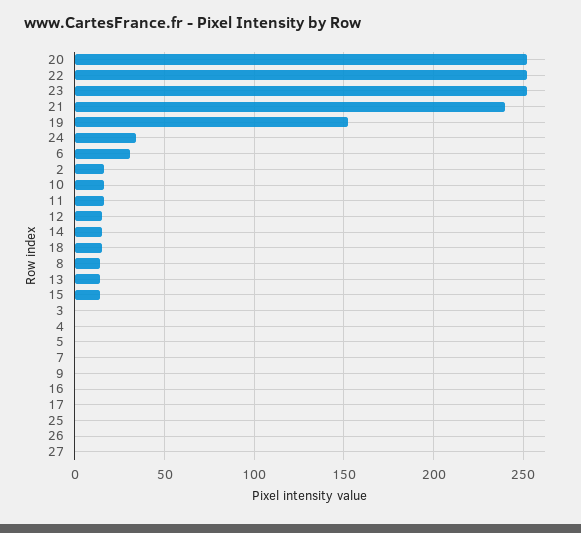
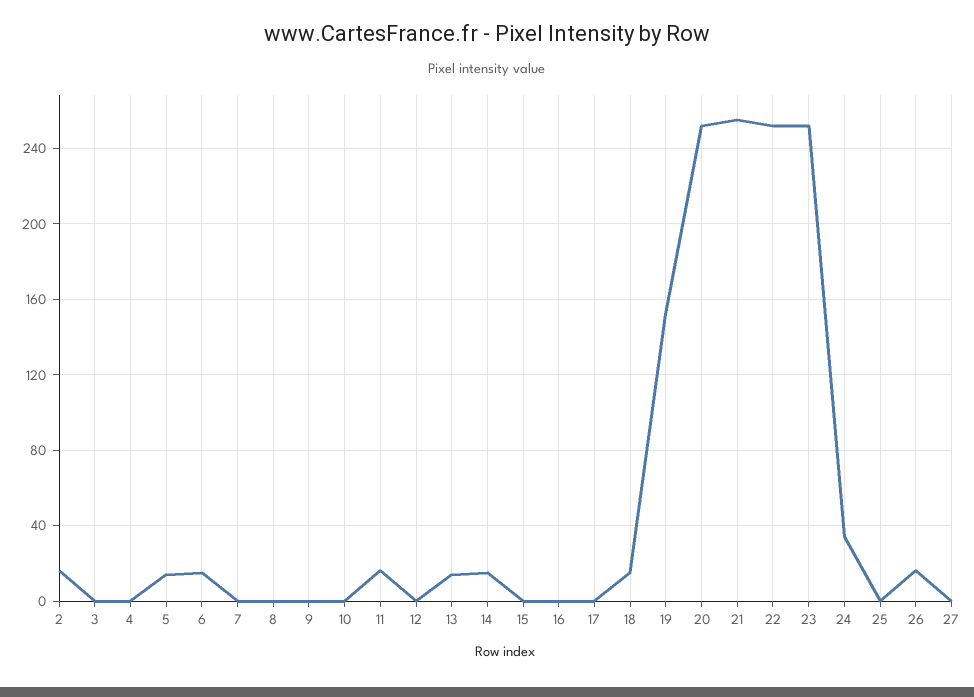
  {
    "20": 250,
    "22": 250,
    "23": 250,
-   "21": 240,
+   "21": 255,
    "19": 150,
    "24": 35,
-   "6": 30,
+   "6": 15,
    "2": 15,
-   "10": 15,
+   "10": 0,
    "11": 15,
-   "12": 15,
+   "12": 0,
    "14": 15,
    "18": 15,
-   "8": 15,
+   "8": 0,
    "13": 15,
-   "15": 15,
+   "15": 0,
    "3": 0,
    "4": 0,
-   "5": 0,
+   "5": 15,
    "7": 0,
    "9": 0,
    "16": 0,
    "17": 0,
    "25": 0,
-   "26": 0,
+   "26": 15,
    "27": 0
  }

